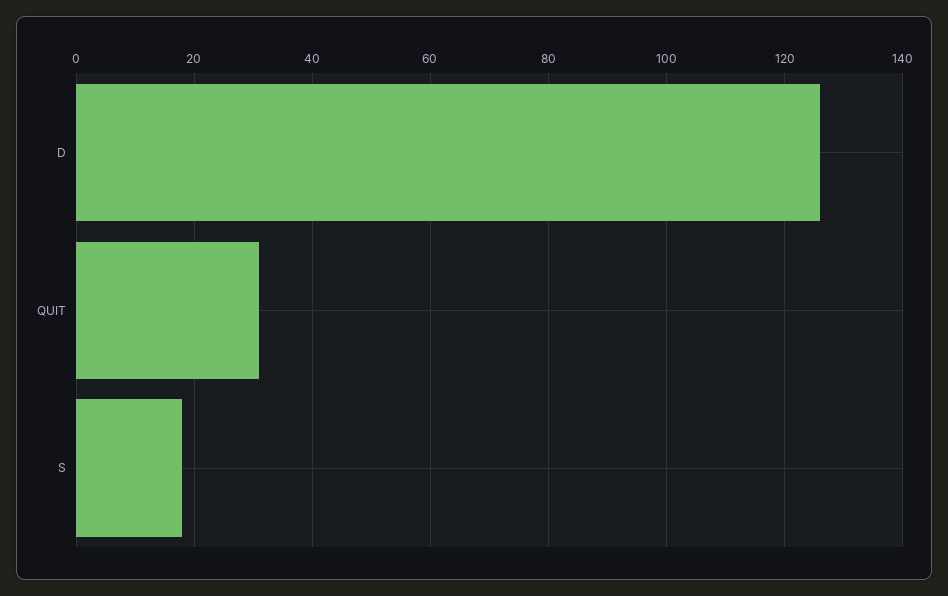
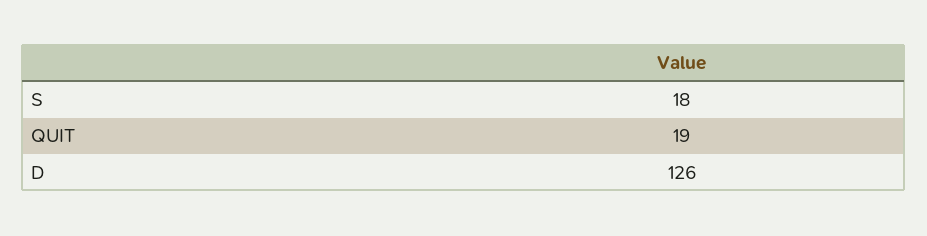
  {
    "D": 126,
-   "QUIT": 30,
+   "QUIT": 19,
    "S": 18
  }

